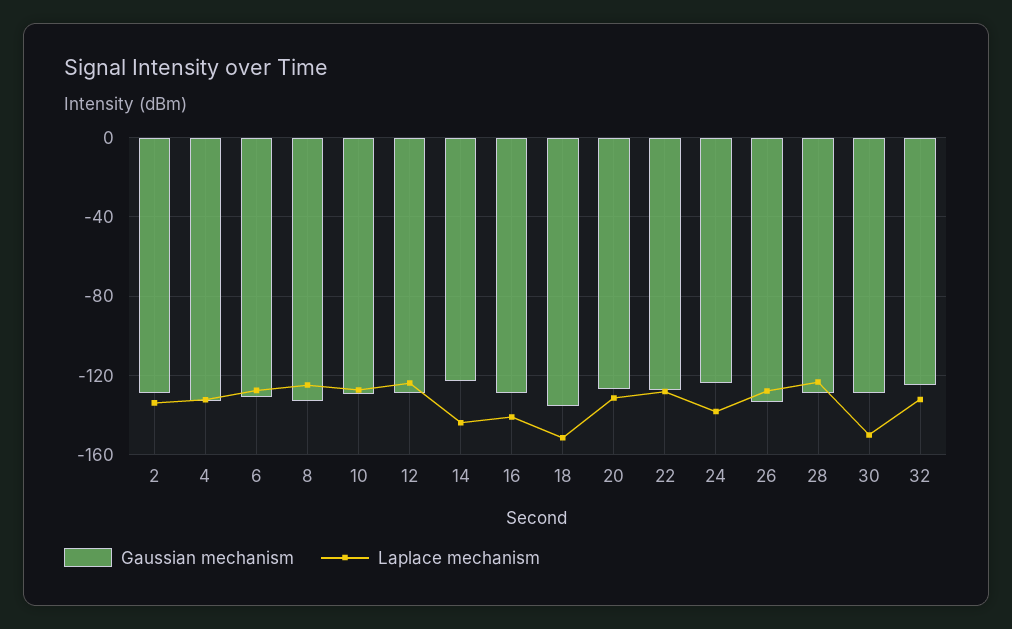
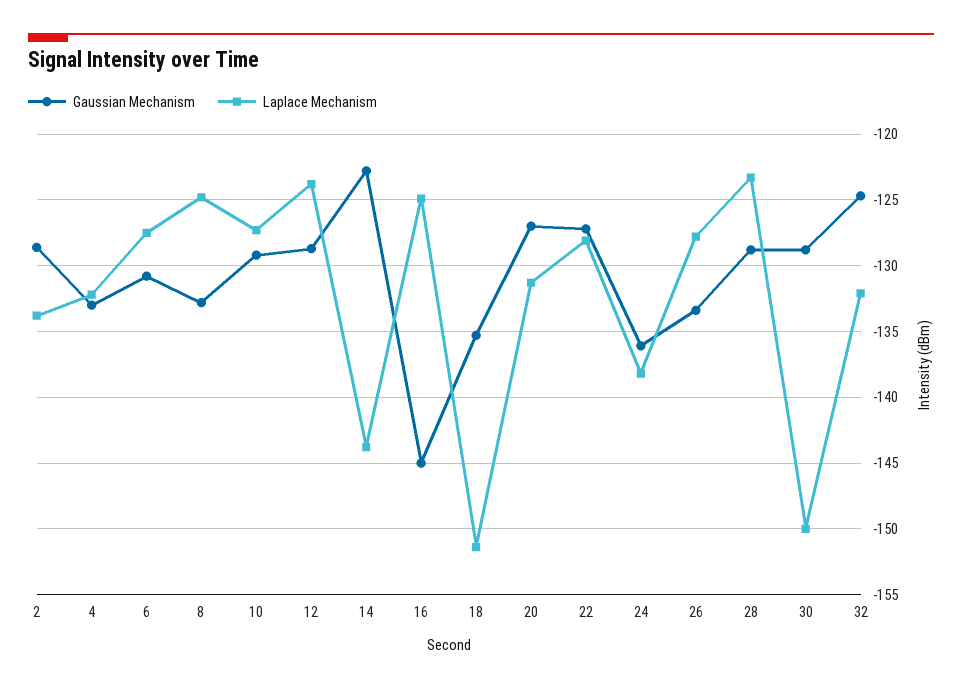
  {
    "Gaussian mechanism": {
      "2": -128.5,
      "4": -133,
      "6": -131,
      "8": -133,
      "10": -129,
      "12": -128.5,
      "14": -123,
-     "16": -130,
+     "16": -145,
      "18": -135.5,
      "20": -127,
      "22": -127,
-     "24": -125,
+     "24": -136,
      "26": -133.5,
      "28": -129,
      "30": -129,
      "32": -124.5
    },
    "Laplace mechanism": {
      "2": -134,
      "4": -132,
      "6": -127.5,
      "8": -125,
      "10": -127.5,
      "12": -124,
      "14": -144,
-     "16": -140,
+     "16": -125,
      "18": -151.5,
      "20": -131.5,
      "22": -128,
      "24": -138,
      "26": -128,
      "28": -123.5,
      "30": -150,
      "32": -132
    }
  }

